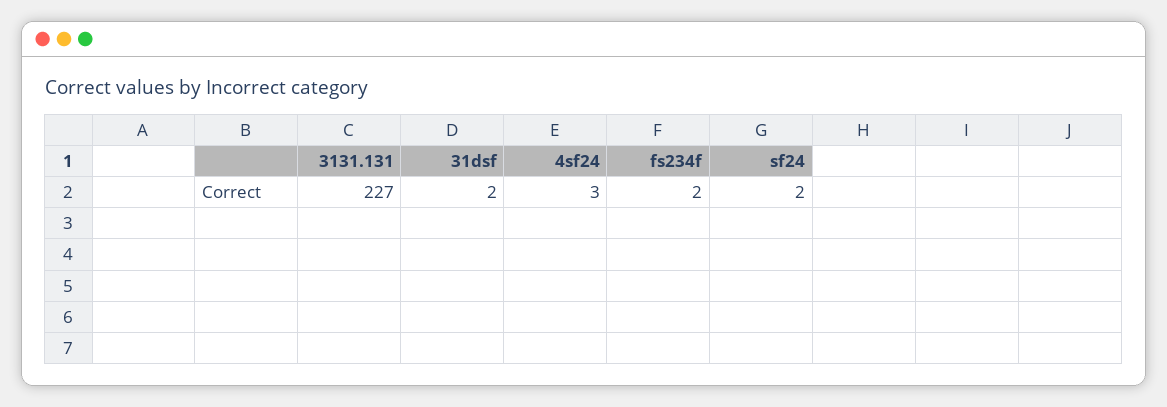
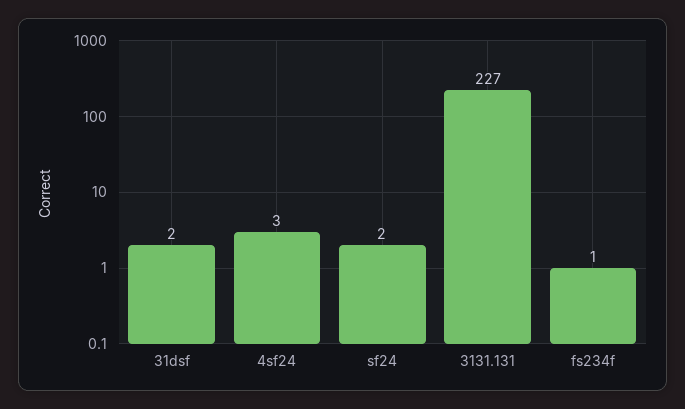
  {
    "3131.131": 227,
    "31dsf": 2,
    "4sf24": 3,
-   "fs234f": 2,
+   "fs234f": 1,
    "sf24": 2
  }

